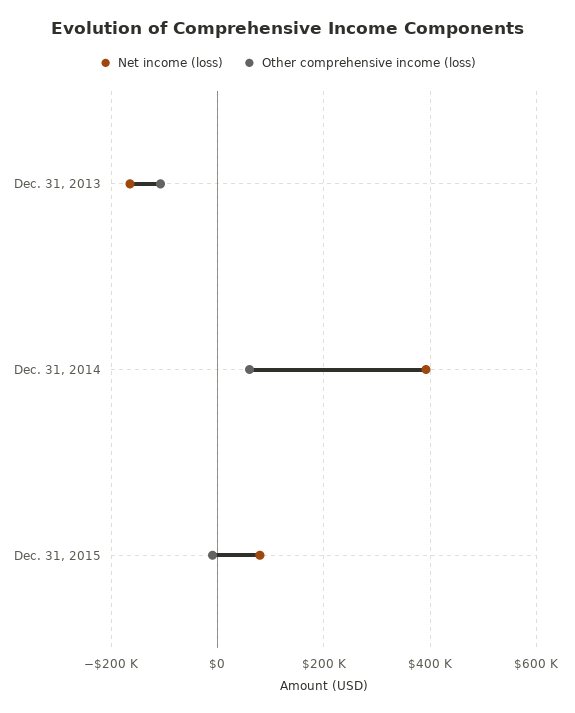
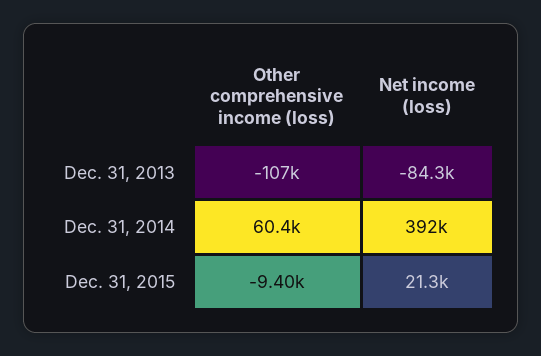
  {
    "Net income (loss)": {
-     "Dec. 31, 2013": -160000,
+     "Dec. 31, 2013": -84300,
      "Dec. 31, 2014": 392000,
-     "Dec. 31, 2015": 80000
+     "Dec. 31, 2015": 21300
    },
    "Other comprehensive income (loss)": {
      "Dec. 31, 2013": -107000,
      "Dec. 31, 2014": 60400,
      "Dec. 31, 2015": -9400
    }
  }

